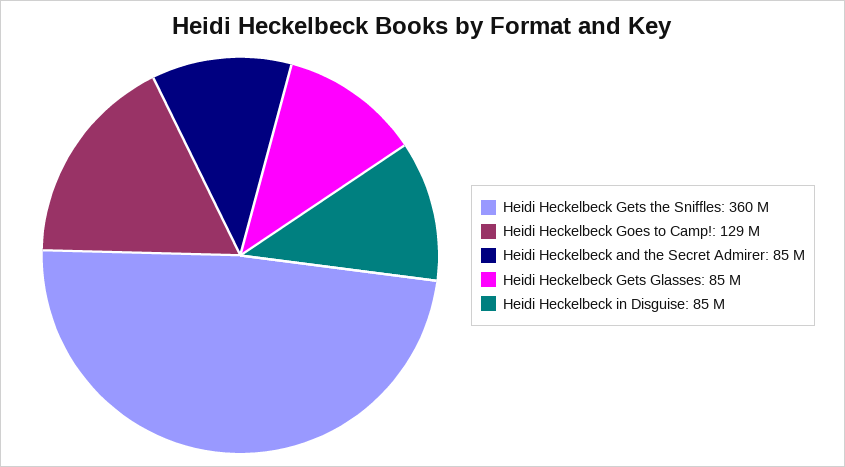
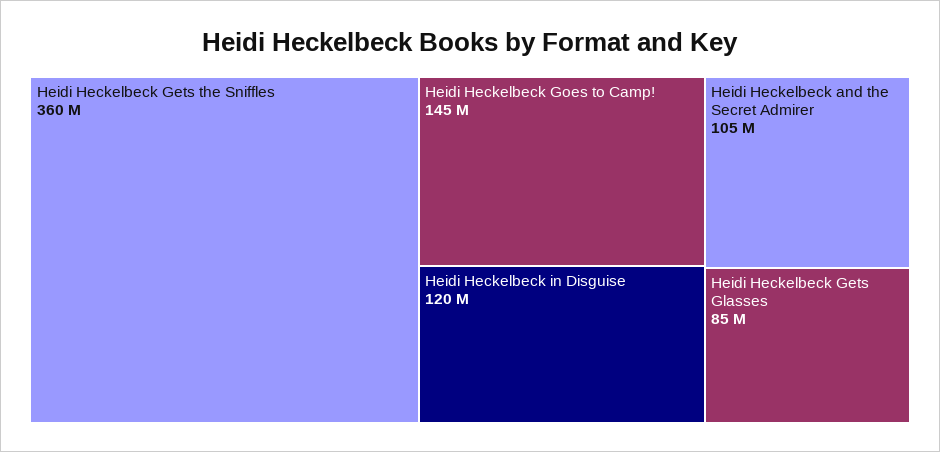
  {
    "Heidi Heckelbeck Gets the Sniffles": 360000000,
-   "Heidi Heckelbeck Goes to Camp!": 129000000,
+   "Heidi Heckelbeck Goes to Camp!": 145000000,
-   "Heidi Heckelbeck and the Secret Admirer": 85000000,
+   "Heidi Heckelbeck and the Secret Admirer": 105000000,
    "Heidi Heckelbeck Gets Glasses": 85000000,
-   "Heidi Heckelbeck in Disguise": 85000000
+   "Heidi Heckelbeck in Disguise": 120000000
  }

